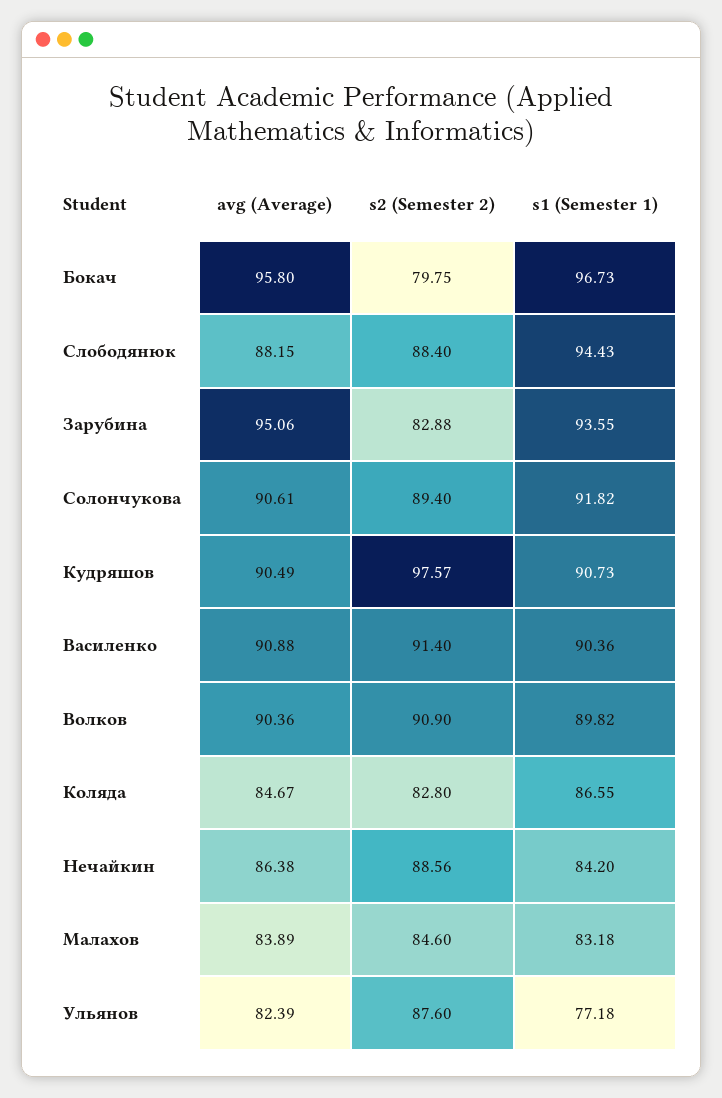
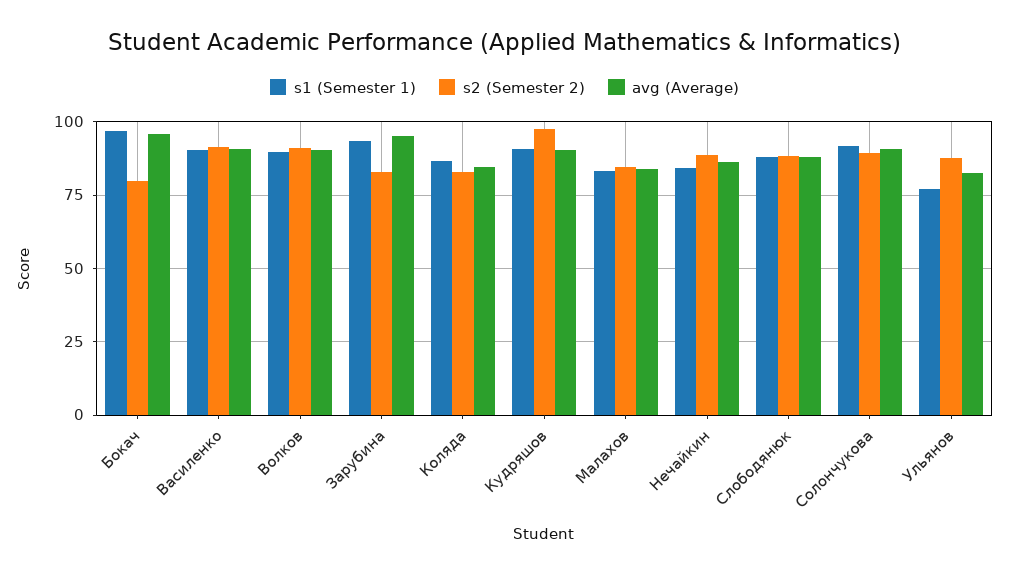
  {
    "avg (Average)": {
      "Бокач": 95.8,
      "Слободянюк": 88.15,
      "Зарубина": 95.06,
      "Солончукова": 90.61,
      "Кудряшов": 90.49,
      "Василенко": 90.88,
      "Волков": 90.36,
      "Коляда": 84.67,
      "Нечайкин": 86.38,
      "Малахов": 83.89,
      "Ульянов": 82.39
    },
    "s2 (Semester 2)": {
      "Бокач": 79.75,
      "Слободянюк": 88.4,
      "Зарубина": 82.88,
      "Солончукова": 89.4,
      "Кудряшов": 97.57,
      "Василенко": 91.4,
      "Волков": 90.9,
      "Коляда": 82.8,
      "Нечайкин": 88.56,
      "Малахов": 84.6,
      "Ульянов": 87.6
    },
    "s1 (Semester 1)": {
      "Бокач": 96.73,
-     "Слободянюк": 94.43,
+     "Слободянюк": 87.5,
      "Зарубина": 93.55,
      "Солончукова": 91.82,
      "Кудряшов": 90.73,
      "Василенко": 90.36,
      "Волков": 89.82,
      "Коляда": 86.55,
      "Нечайкин": 84.2,
      "Малахов": 83.18,
      "Ульянов": 77.18
    }
  }

